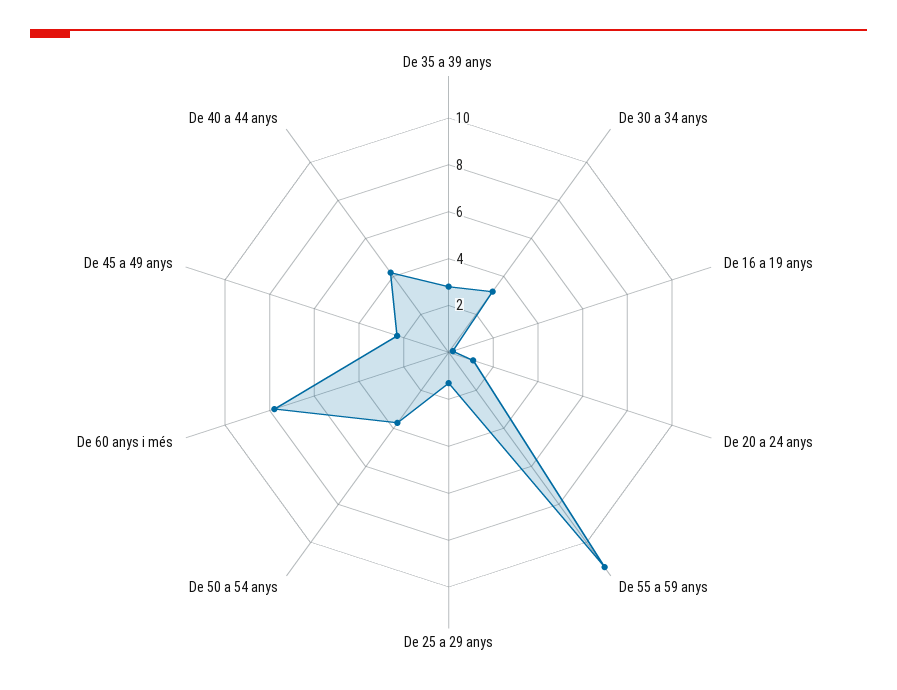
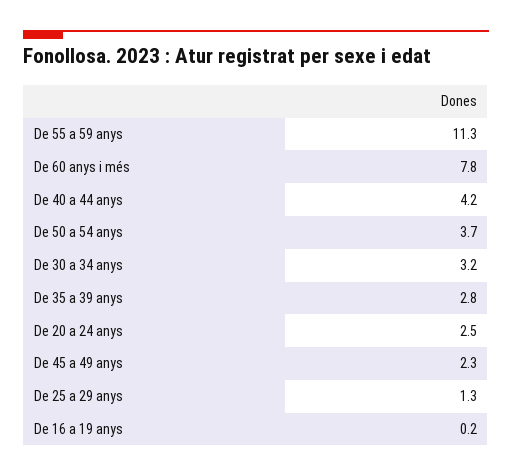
  {
    "De 35 a 39 anys": 2.8,
    "De 30 a 34 anys": 3.2,
    "De 16 a 19 anys": 0.2,
-   "De 20 a 24 anys": 1,
+   "De 20 a 24 anys": 2.5,
    "De 55 a 59 anys": 11.3,
    "De 25 a 29 anys": 1.3,
    "De 50 a 54 anys": 3.7,
    "De 60 anys i més": 7.8,
    "De 45 a 49 anys": 2.3,
    "De 40 a 44 anys": 4.2
  }

